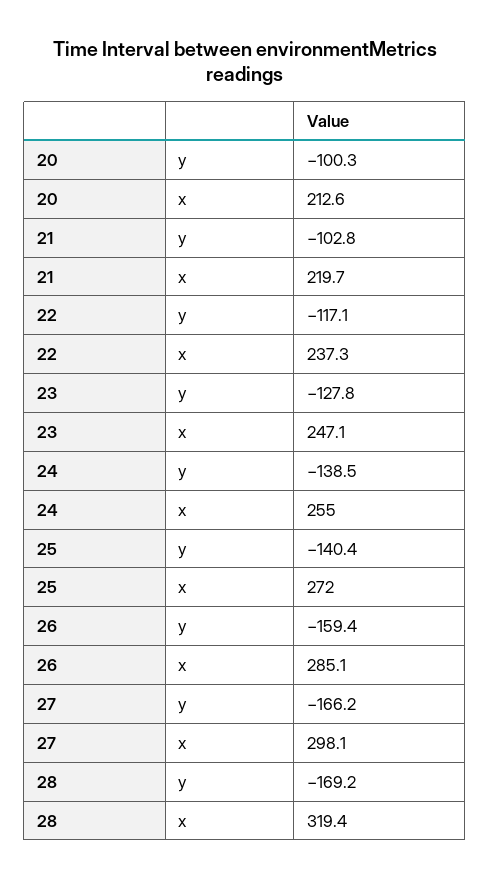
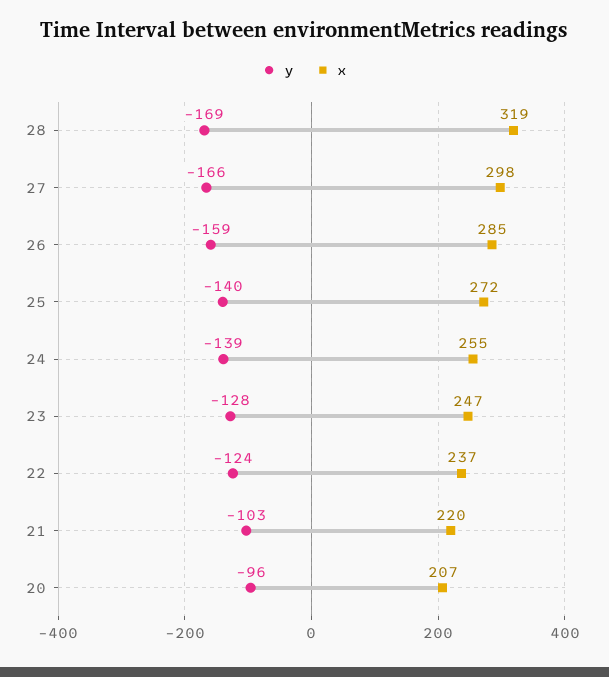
  {
    "y": {
-     "20": -100.3,
+     "20": -96,
      "21": -102.8,
-     "22": -117.1,
+     "22": -124,
      "23": -127.8,
      "24": -138.5,
      "25": -140.4,
      "26": -159.4,
      "27": -166.2,
      "28": -169.2
    },
    "x": {
-     "20": 212.6,
+     "20": 207,
      "21": 219.7,
      "22": 237.3,
      "23": 247.1,
      "24": 255,
      "25": 272,
      "26": 285.1,
      "27": 298.1,
      "28": 319.4
    }
  }

